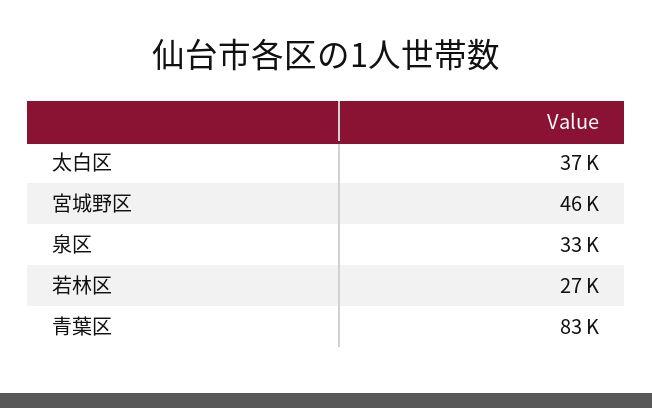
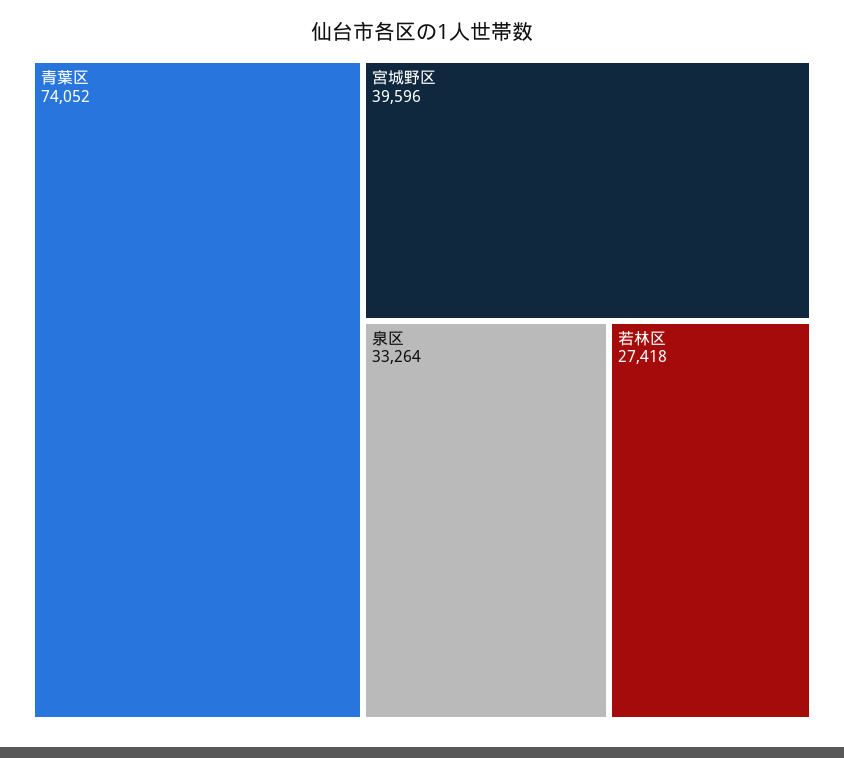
  {
-   "太白区": 37000,
-   "宮城野区": 46000,
+   "宮城野区": 39596,
    "泉区": 33264,
    "若林区": 27418,
-   "青葉区": 83000
+   "青葉区": 74052
  }

